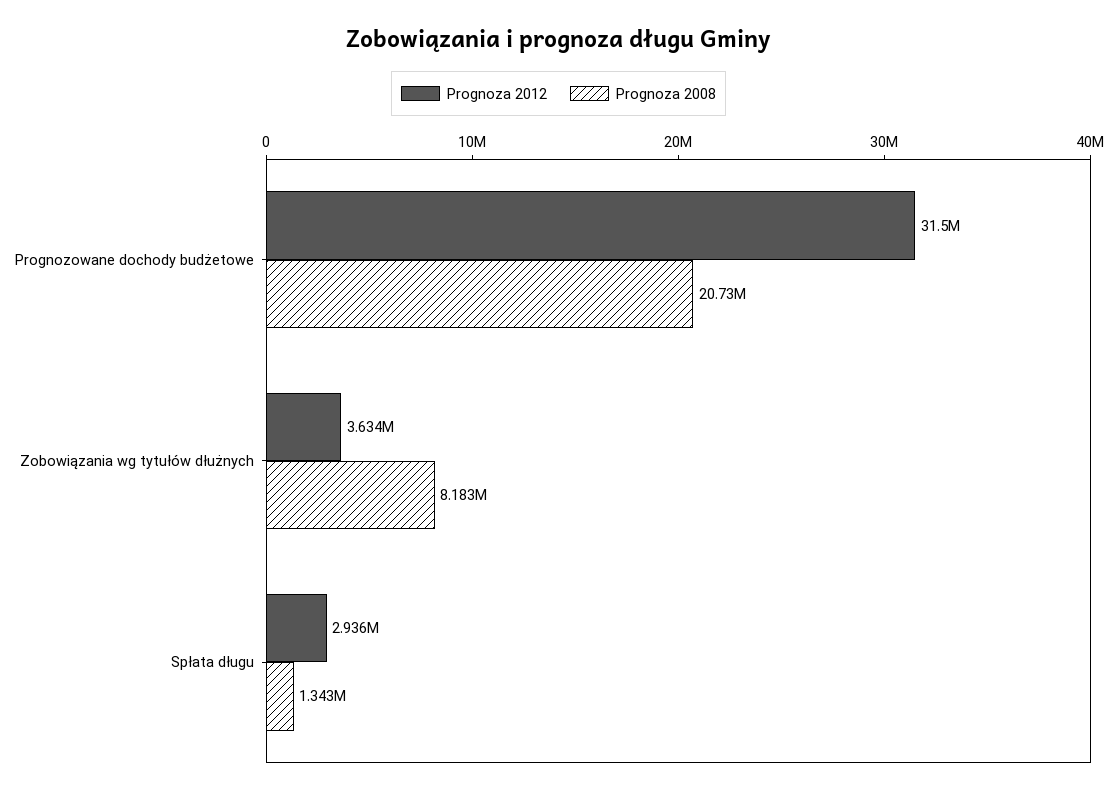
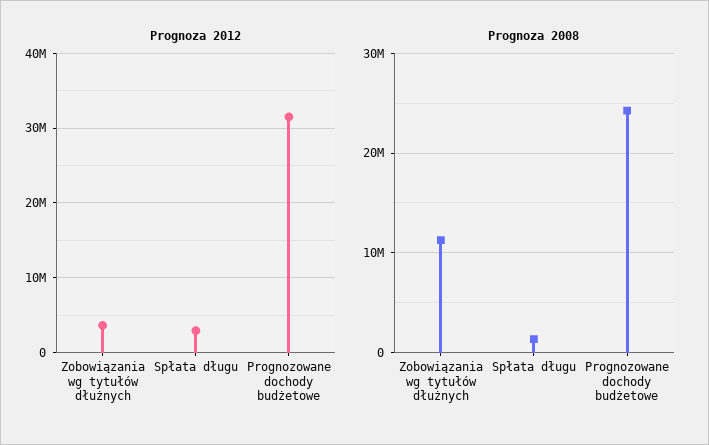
  {
    "Prognoza 2012": {
      "Prognozowane dochody budżetowe": 31500000,
      "Zobowiązania wg tytułów dłużnych": 3634000,
      "Spłata długu": 2936000
    },
    "Prognoza 2008": {
-     "Prognozowane dochody budżetowe": 20730000,
+     "Prognozowane dochody budżetowe": 24000000,
-     "Zobowiązania wg tytułów dłużnych": 8183000,
+     "Zobowiązania wg tytułów dłużnych": 11000000,
      "Spłata długu": 1343000
    }
  }

